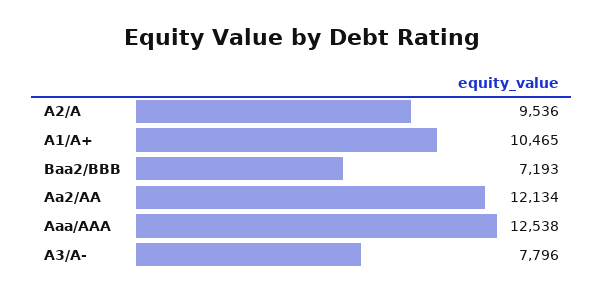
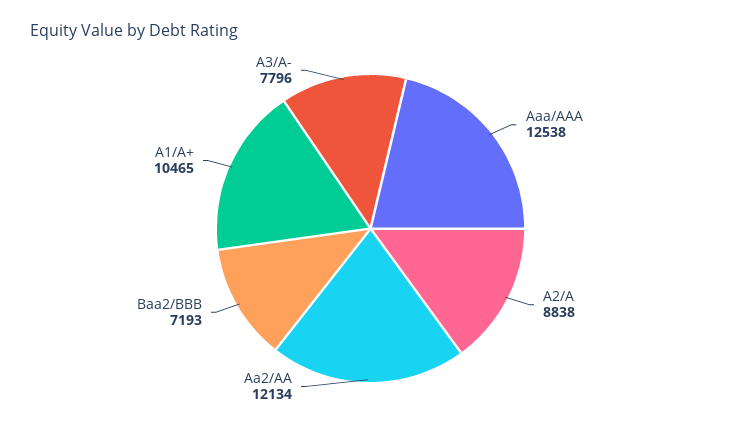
  {
-   "A2/A": 9536,
+   "A2/A": 8838,
    "A1/A+": 10465,
    "Baa2/BBB": 7193,
    "Aa2/AA": 12134,
    "Aaa/AAA": 12538,
    "A3/A-": 7796
  }

